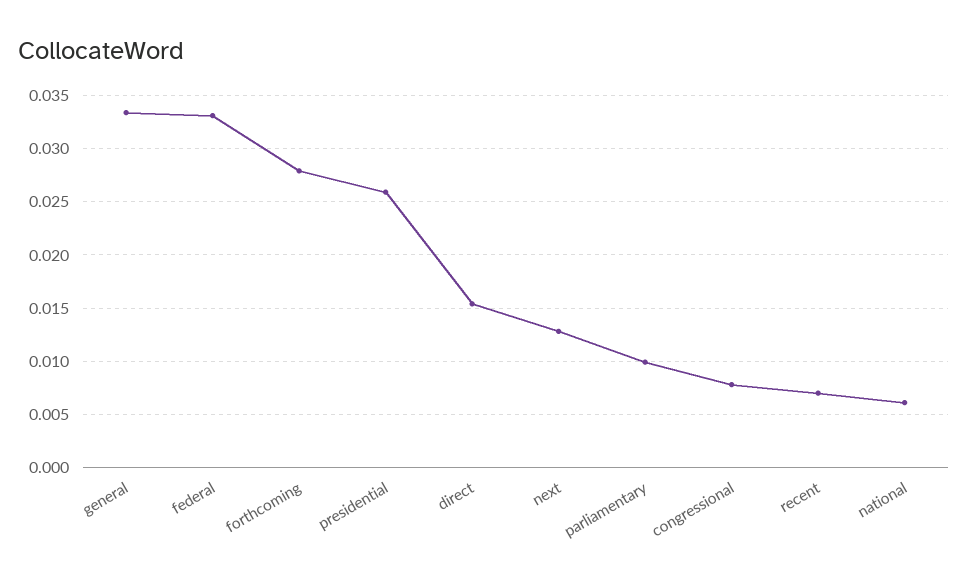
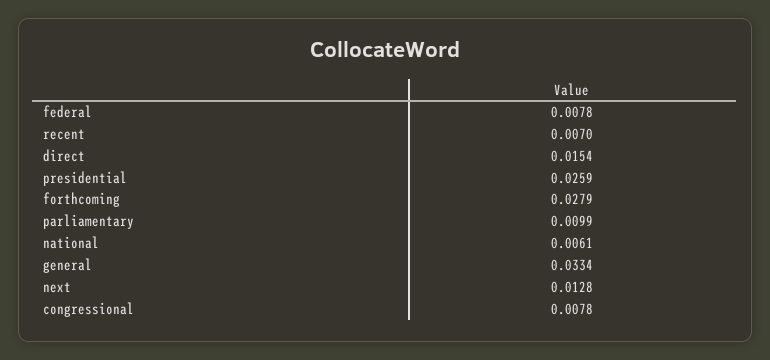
  {
    "general": 0.0334,
-   "federal": 0.033,
+   "federal": 0.0078,
    "forthcoming": 0.0279,
    "presidential": 0.0259,
    "direct": 0.0154,
    "next": 0.0128,
    "parliamentary": 0.0099,
    "congressional": 0.0078,
    "recent": 0.007,
    "national": 0.0061
  }

